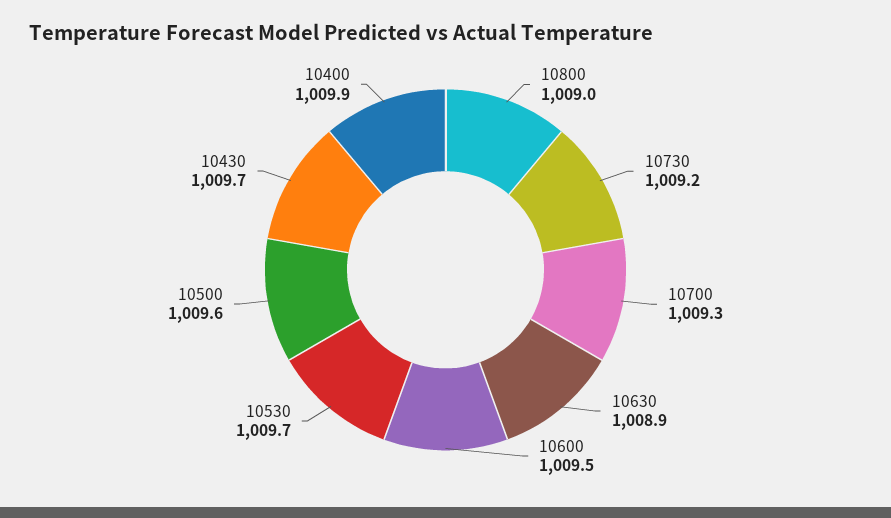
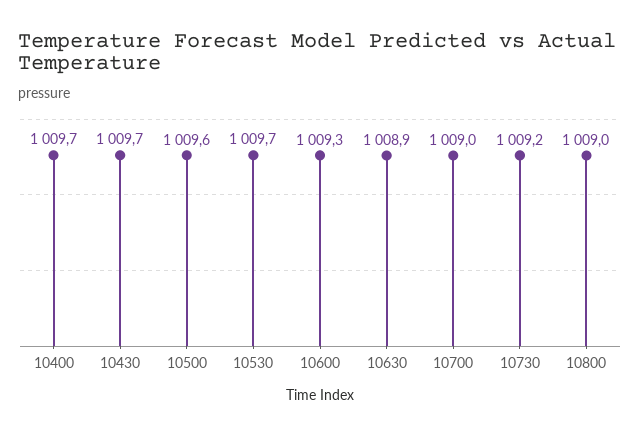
  {
    "10800": 1009,
    "10730": 1009.2,
-   "10700": 1009.3,
+   "10700": 1009,
    "10630": 1008.9,
-   "10600": 1009.5,
+   "10600": 1009.3,
    "10530": 1009.7,
    "10500": 1009.6,
    "10430": 1009.7,
-   "10400": 1009.9
+   "10400": 1009.7
  }

